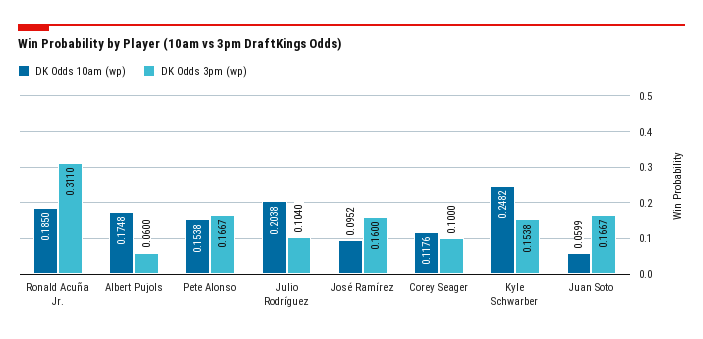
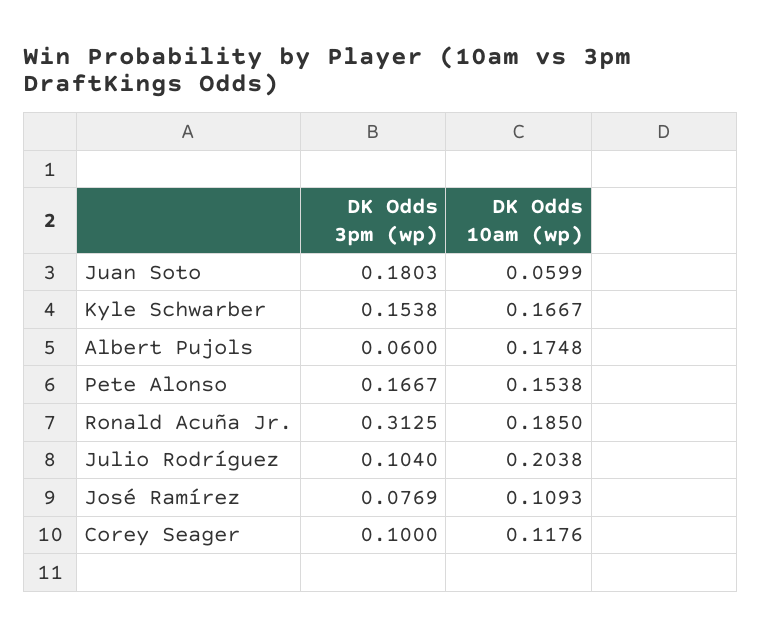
  {
    "DK Odds 10am (wp)": {
      "Ronald Acuña Jr.": 0.185,
      "Albert Pujols": 0.1748,
      "Pete Alonso": 0.1538,
      "Julio Rodríguez": 0.2038,
-     "José Ramírez": 0.0952,
+     "José Ramírez": 0.1093,
      "Corey Seager": 0.1176,
-     "Kyle Schwarber": 0.2482,
+     "Kyle Schwarber": 0.1667,
      "Juan Soto": 0.0599
    },
    "DK Odds 3pm (wp)": {
-     "Ronald Acuña Jr.": 0.311,
+     "Ronald Acuña Jr.": 0.3125,
      "Albert Pujols": 0.06,
      "Pete Alonso": 0.1667,
      "Julio Rodríguez": 0.104,
-     "José Ramírez": 0.16,
+     "José Ramírez": 0.0769,
      "Corey Seager": 0.1,
      "Kyle Schwarber": 0.1538,
-     "Juan Soto": 0.1667
+     "Juan Soto": 0.1803
    }
  }

